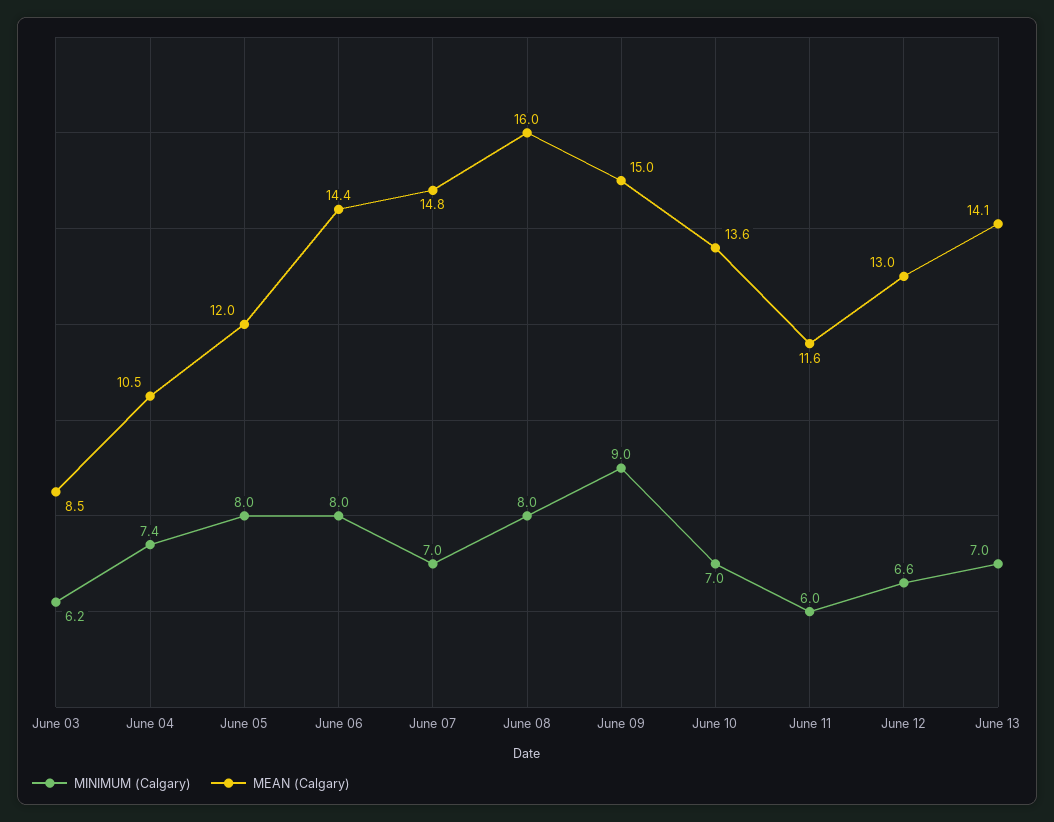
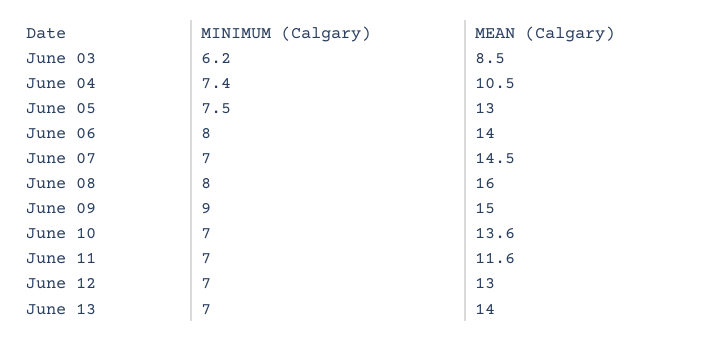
  {
    "MINIMUM (Calgary)": {
      "June 03": 6.2,
      "June 04": 7.4,
-     "June 05": 8,
+     "June 05": 7.5,
      "June 06": 8,
      "June 07": 7,
      "June 08": 8,
      "June 09": 9,
      "June 10": 7,
-     "June 11": 6,
+     "June 11": 7,
-     "June 12": 6.6,
+     "June 12": 7,
      "June 13": 7
    },
    "MEAN (Calgary)": {
      "June 03": 8.5,
      "June 04": 10.5,
-     "June 05": 12,
+     "June 05": 13,
-     "June 06": 14.4,
+     "June 06": 14,
-     "June 07": 14.8,
+     "June 07": 14.5,
      "June 08": 16,
      "June 09": 15,
      "June 10": 13.6,
      "June 11": 11.6,
      "June 12": 13,
-     "June 13": 14.1
+     "June 13": 14
    }
  }

